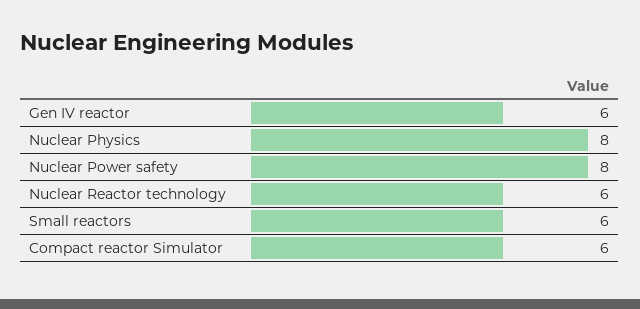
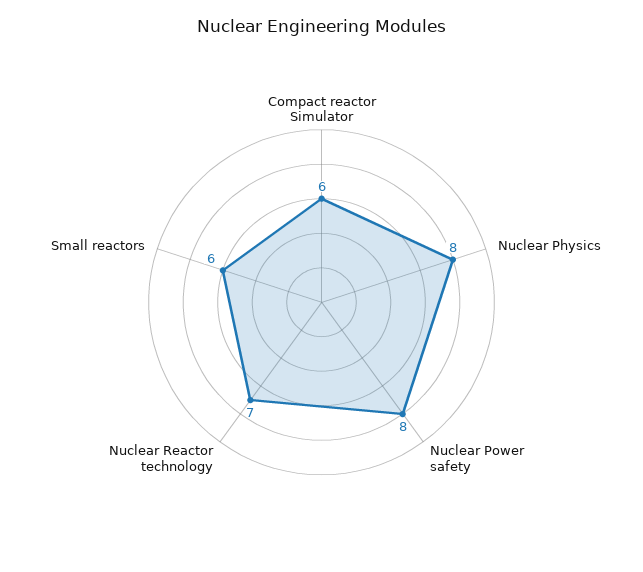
  {
-   "Gen IV reactor": 6,
    "Nuclear Physics": 8,
    "Nuclear Power safety": 8,
-   "Nuclear Reactor technology": 6,
+   "Nuclear Reactor technology": 7,
    "Small reactors": 6,
    "Compact reactor Simulator": 6
  }

